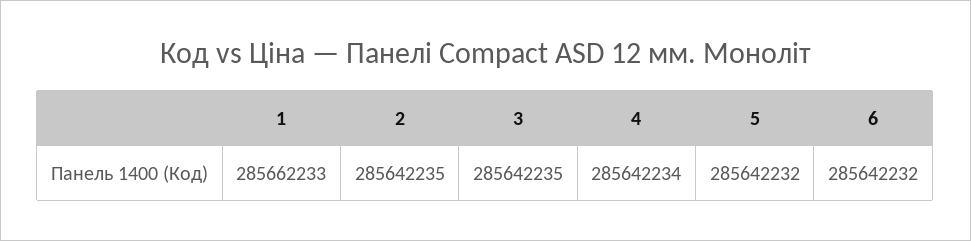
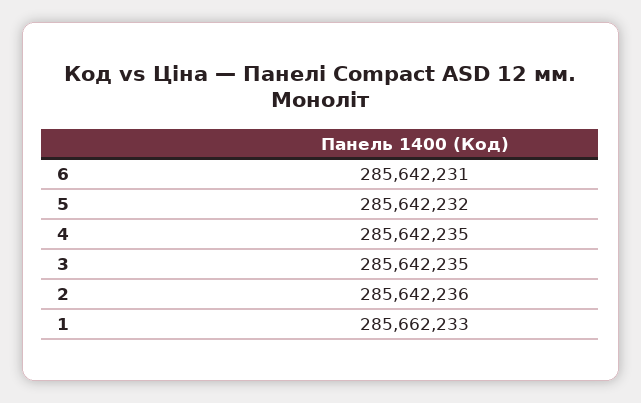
  {
    "1": 285662233,
-   "2": 285642235,
+   "2": 285642236,
    "3": 285642235,
-   "4": 285642234,
+   "4": 285642235,
    "5": 285642232,
-   "6": 285642232
+   "6": 285642231
  }

